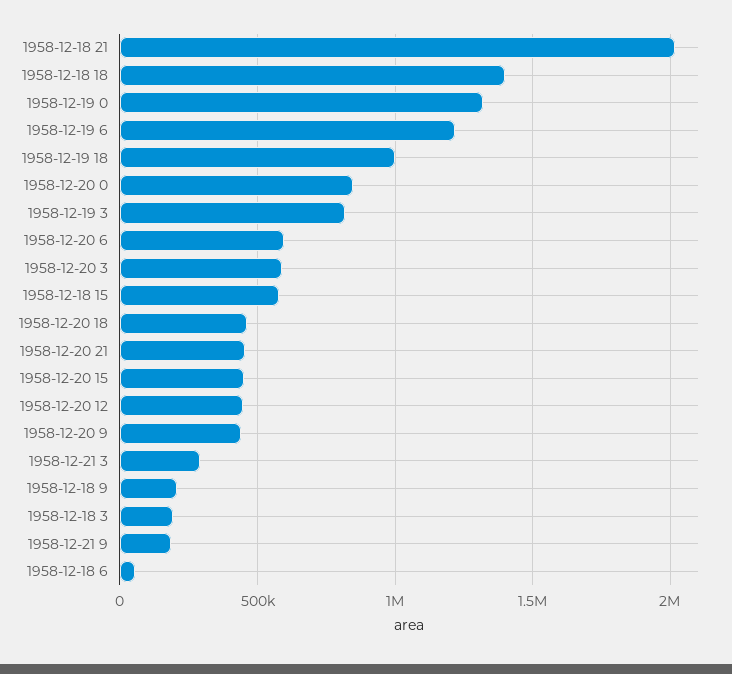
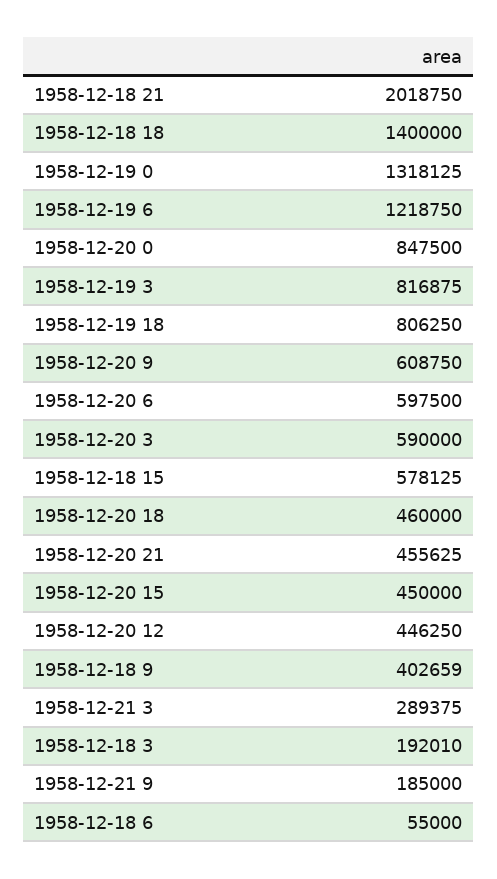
  {
    "1958-12-18 21": 2018750,
    "1958-12-18 18": 1400000,
    "1958-12-19 0": 1318125,
    "1958-12-19 6": 1218750,
-   "1958-12-19 18": 1000000,
+   "1958-12-19 18": 806250,
    "1958-12-20 0": 847500,
    "1958-12-19 3": 816875,
    "1958-12-20 6": 597500,
    "1958-12-20 3": 590000,
    "1958-12-18 15": 578125,
    "1958-12-20 18": 460000,
    "1958-12-20 21": 455625,
    "1958-12-20 15": 450000,
    "1958-12-20 12": 446250,
-   "1958-12-20 9": 450000,
+   "1958-12-20 9": 608750,
    "1958-12-21 3": 289375,
-   "1958-12-18 9": 200000,
+   "1958-12-18 9": 402659,
    "1958-12-18 3": 192010,
    "1958-12-21 9": 185000,
    "1958-12-18 6": 55000
  }

